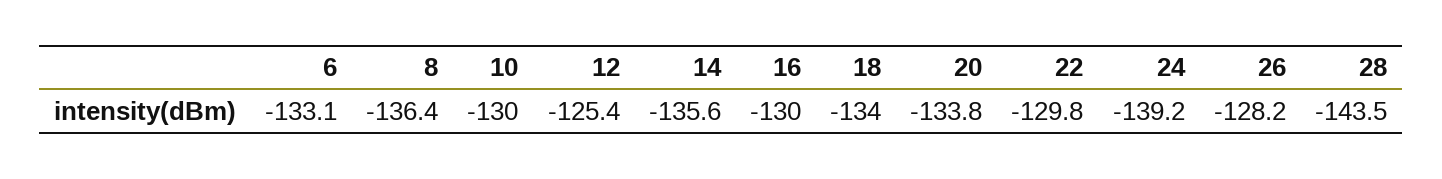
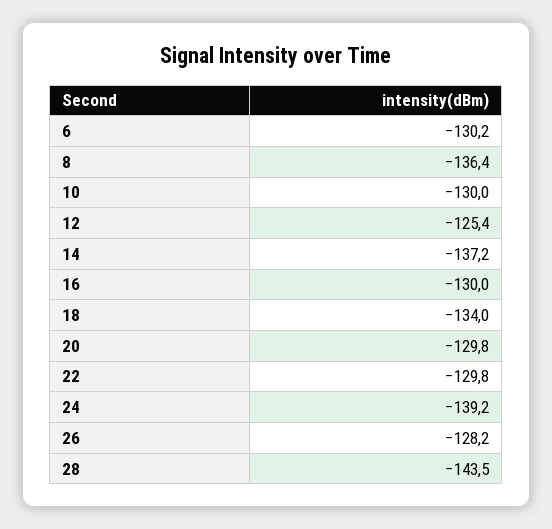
  {
-   "6": -133.1,
+   "6": -130.2,
    "8": -136.4,
    "10": -130,
    "12": -125.4,
-   "14": -135.6,
+   "14": -137.2,
    "16": -130,
    "18": -134,
-   "20": -133.8,
+   "20": -129.8,
    "22": -129.8,
    "24": -139.2,
    "26": -128.2,
    "28": -143.5
  }

